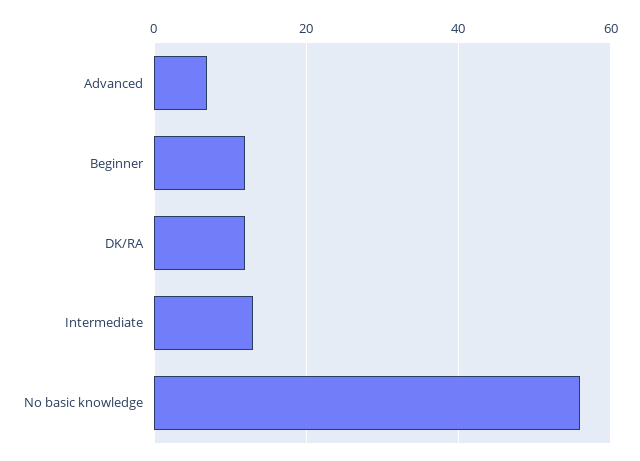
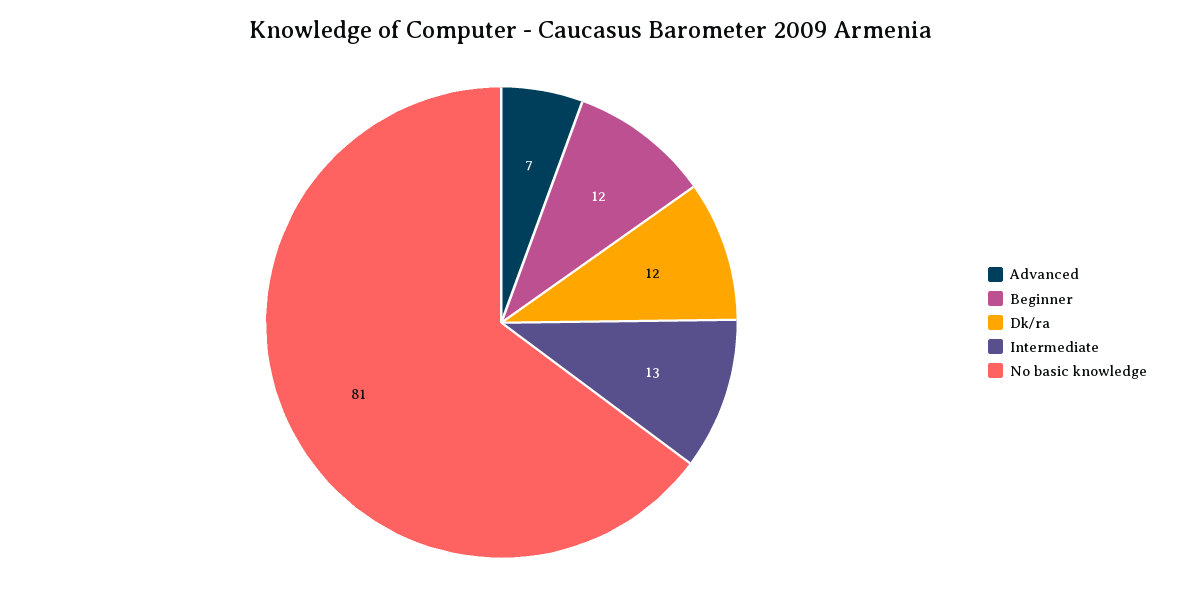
  {
    "Advanced": 7,
    "Beginner": 12,
    "DK/RA": 12,
    "Intermediate": 13,
-   "No basic knowledge": 55
+   "No basic knowledge": 81
  }

